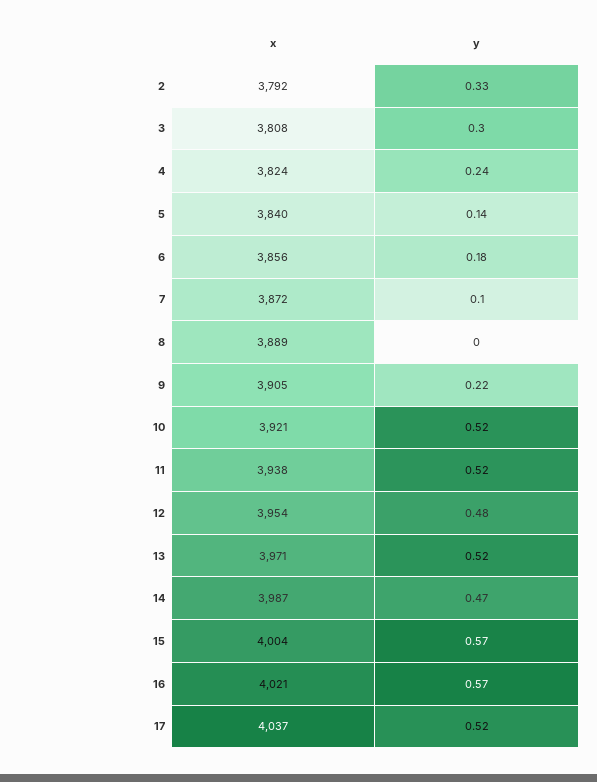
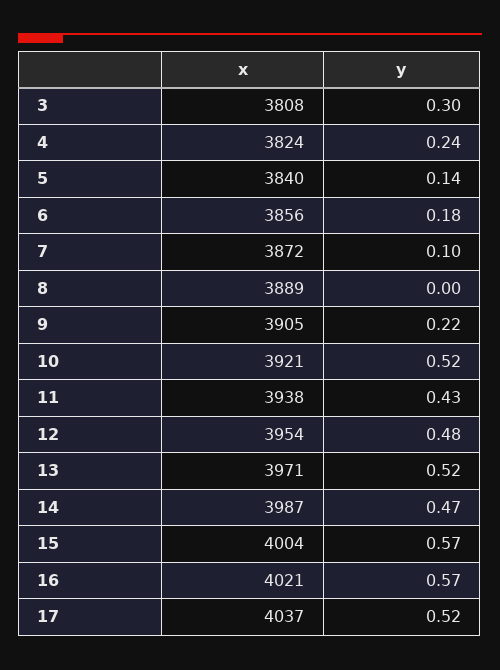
  {
    "x": {
-     "2": 3792,
      "3": 3808,
      "4": 3824,
      "5": 3840,
      "6": 3856,
      "7": 3872,
      "8": 3889,
      "9": 3905,
      "10": 3921,
      "11": 3938,
      "12": 3954,
      "13": 3971,
      "14": 3987,
      "15": 4004,
      "16": 4021,
      "17": 4037
    },
    "y": {
-     "2": 0.33,
      "3": 0.3,
      "4": 0.24,
      "5": 0.14,
      "6": 0.18,
      "7": 0.1,
      "8": 0,
      "9": 0.22,
      "10": 0.52,
-     "11": 0.52,
+     "11": 0.43,
      "12": 0.48,
      "13": 0.52,
      "14": 0.47,
      "15": 0.57,
      "16": 0.57,
      "17": 0.52
    }
  }

